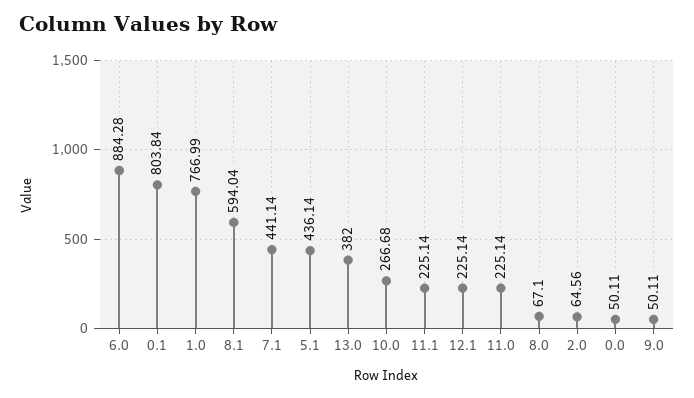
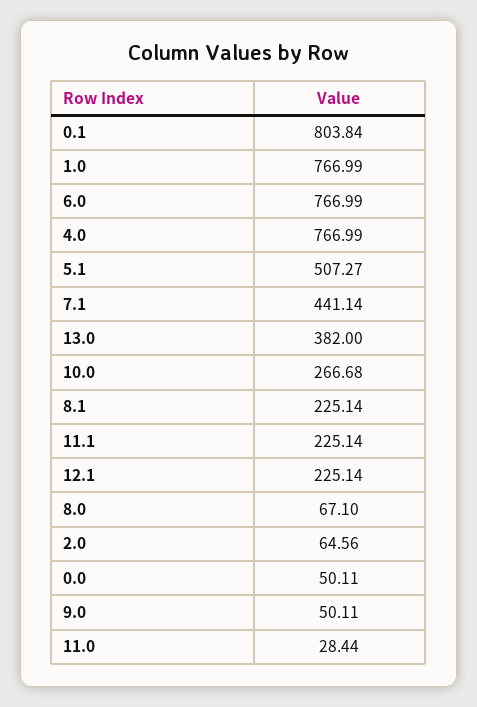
  {
-   "6.0": 884.28,
+   "6.0": 766.99,
    "0.1": 803.84,
    "1.0": 766.99,
-   "8.1": 594.04,
+   "8.1": 225.14,
    "7.1": 441.14,
-   "5.1": 436.14,
+   "5.1": 507.27,
    "13.0": 382,
    "10.0": 266.68,
    "11.1": 225.14,
    "12.1": 225.14,
-   "11.0": 225.14,
+   "11.0": 28.44,
    "8.0": 67.1,
    "2.0": 64.56,
    "0.0": 50.11,
-   "9.0": 50.11
+   "9.0": 50.11,
+   "4.0": 766.99
  }

